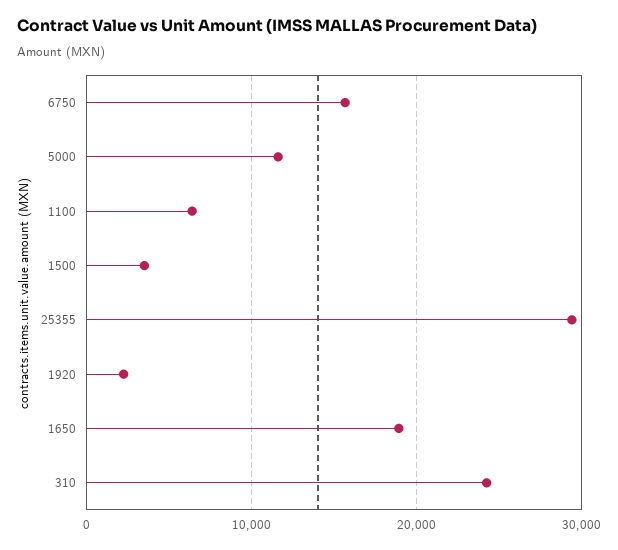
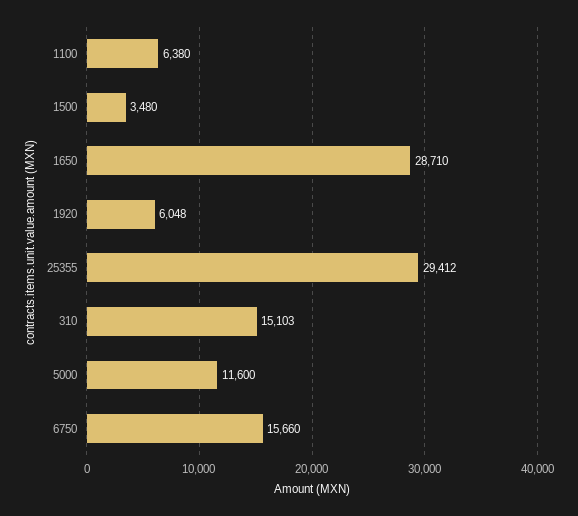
  {
    "6750": 15660,
    "5000": 11600,
    "1100": 6380,
    "1500": 3480,
    "25355": 29412,
-   "1920": 2000,
+   "1920": 6048,
-   "1650": 19000,
+   "1650": 28710,
-   "310": 24000
+   "310": 15103
  }

